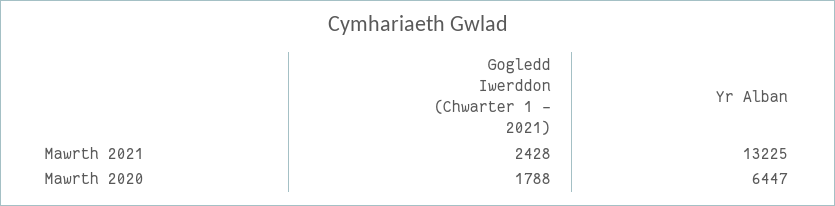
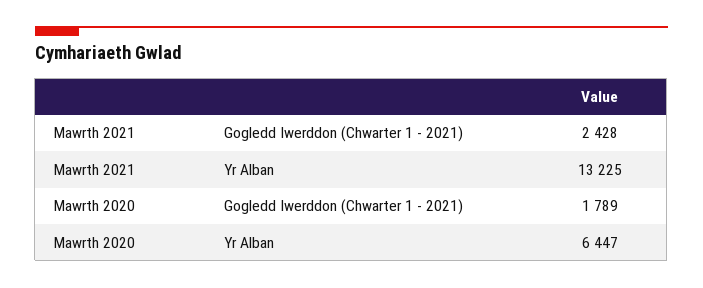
  {
    "Gogledd Iwerddon (Chwarter 1 - 2021)": {
      "Mawrth 2021": 2428,
-     "Mawrth 2020": 1788
+     "Mawrth 2020": 1789
    },
    "Yr Alban": {
      "Mawrth 2021": 13225,
      "Mawrth 2020": 6447
    }
  }

